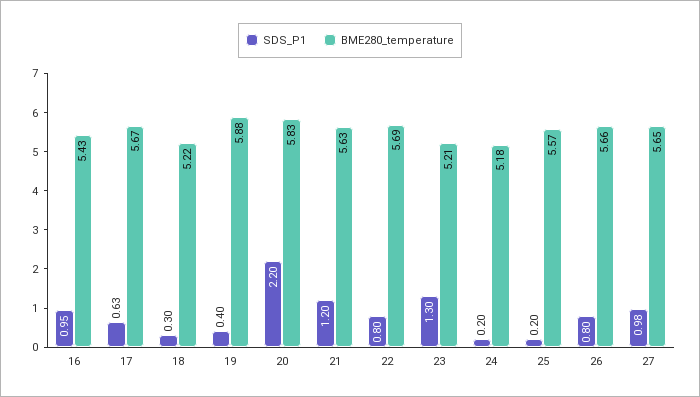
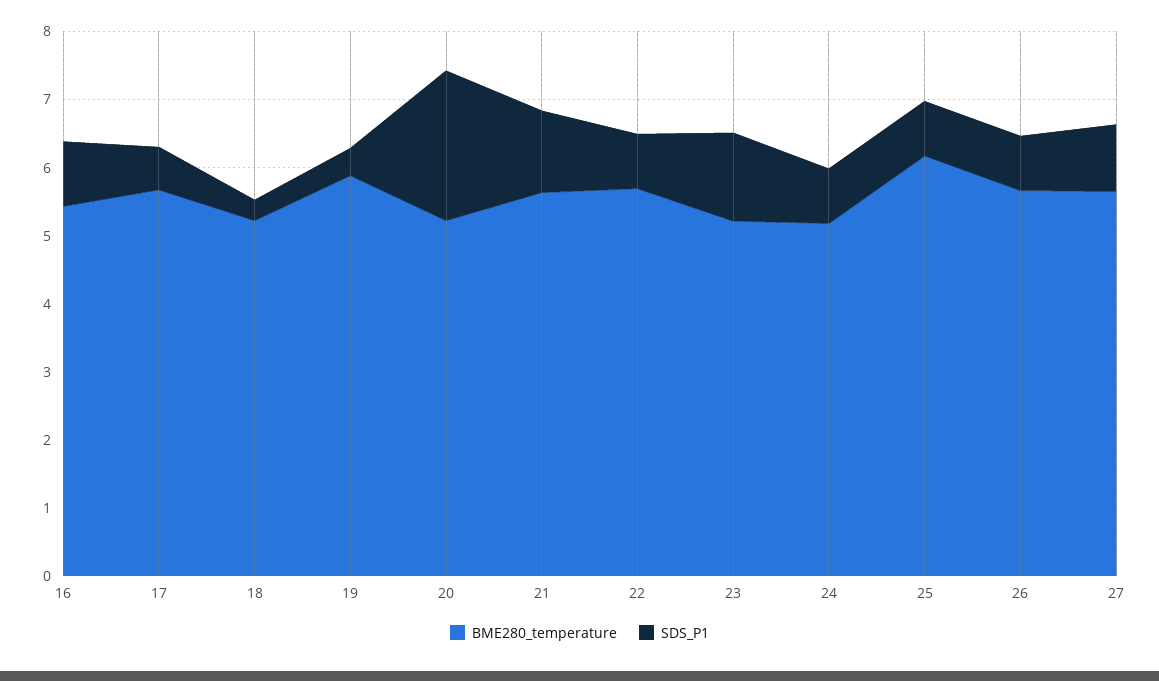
  {
    "SDS_P1": {
      "16": 0.95,
      "17": 0.63,
      "18": 0.3,
      "19": 0.4,
      "20": 2.2,
      "21": 1.2,
      "22": 0.8,
      "23": 1.3,
-     "24": 0.2,
+     "24": 0.8,
-     "25": 0.2,
+     "25": 0.8,
      "26": 0.8,
      "27": 0.98
    },
    "BME280_temperature": {
      "16": 5.43,
      "17": 5.67,
      "18": 5.22,
      "19": 5.88,
-     "20": 5.83,
+     "20": 5.2,
      "21": 5.63,
      "22": 5.69,
      "23": 5.21,
      "24": 5.18,
-     "25": 5.57,
+     "25": 6.2,
      "26": 5.66,
      "27": 5.65
    }
  }

